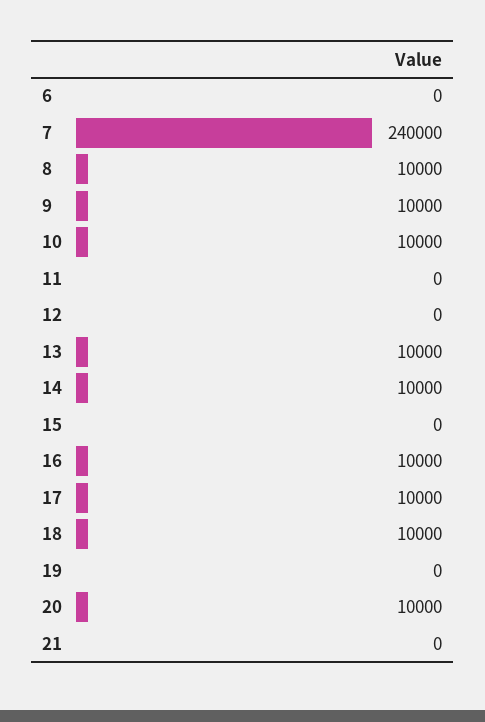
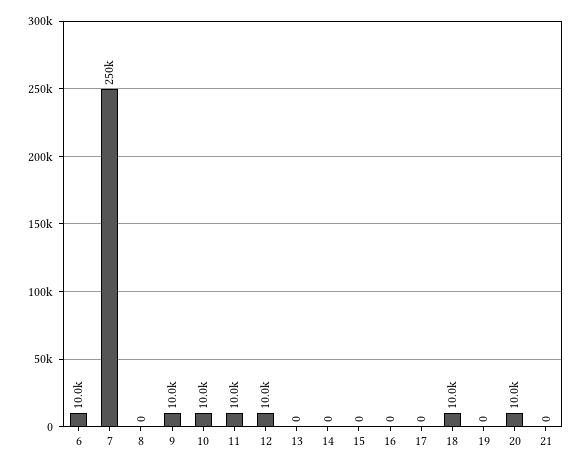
  {
-   "6": 0,
+   "6": 10000,
-   "7": 240000,
+   "7": 250000,
-   "8": 10000,
+   "8": 0,
    "9": 10000,
    "10": 10000,
-   "11": 0,
+   "11": 10000,
-   "12": 0,
+   "12": 10000,
-   "13": 10000,
+   "13": 0,
-   "14": 10000,
+   "14": 0,
    "15": 0,
-   "16": 10000,
+   "16": 0,
-   "17": 10000,
+   "17": 0,
    "18": 10000,
    "19": 0,
    "20": 10000,
    "21": 0
  }

